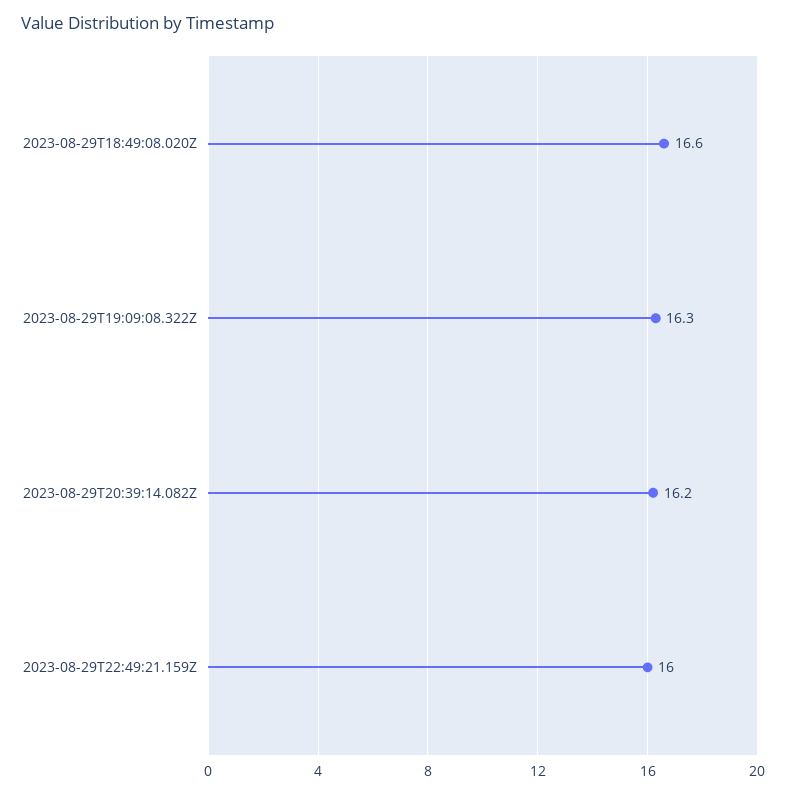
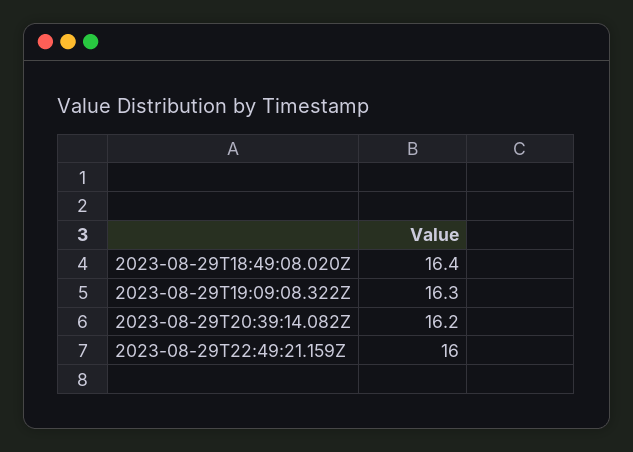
  {
-   "2023-08-29T18:49:08.020Z": 16.6,
+   "2023-08-29T18:49:08.020Z": 16.4,
    "2023-08-29T19:09:08.322Z": 16.3,
    "2023-08-29T20:39:14.082Z": 16.2,
    "2023-08-29T22:49:21.159Z": 16
  }

